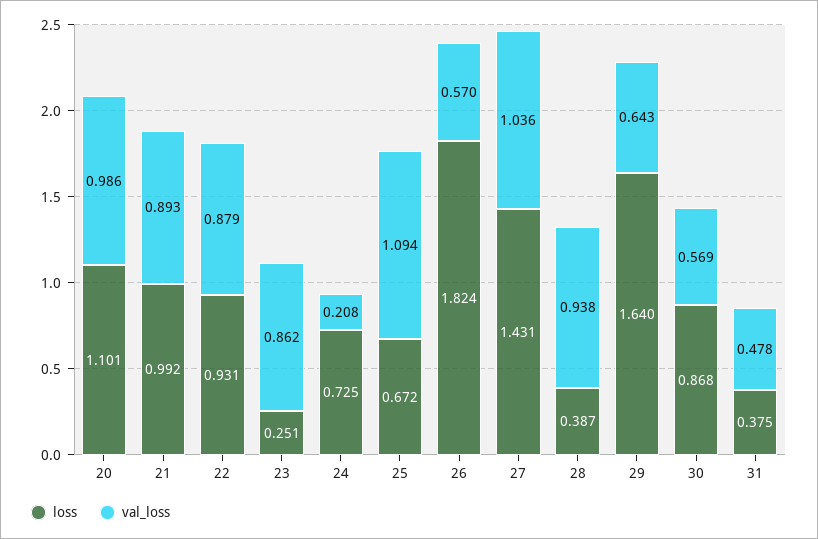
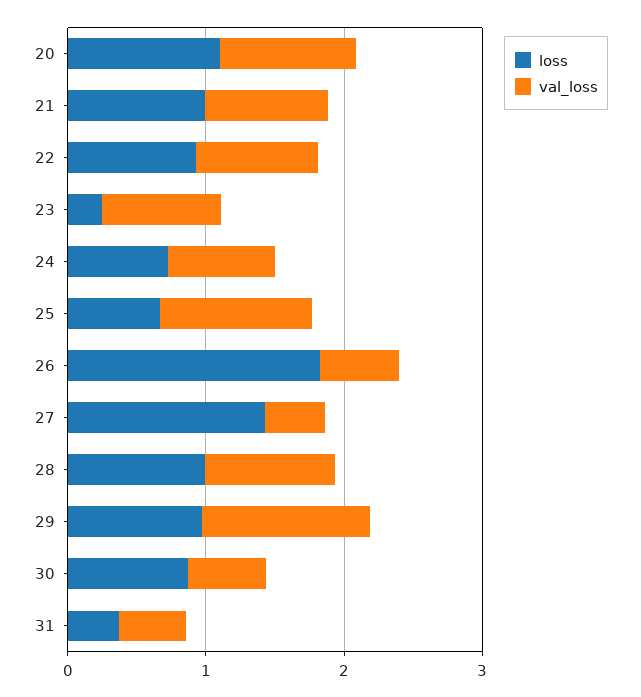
  {
    "loss": {
      "20": 1.101,
      "21": 0.992,
      "22": 0.931,
      "23": 0.251,
      "24": 0.725,
      "25": 0.672,
      "26": 1.824,
      "27": 1.431,
-     "28": 0.387,
+     "28": 1,
-     "29": 1.64,
+     "29": 1,
      "30": 0.868,
      "31": 0.375
    },
    "val_loss": {
      "20": 0.986,
      "21": 0.893,
      "22": 0.879,
      "23": 0.862,
-     "24": 0.208,
+     "24": 0.8,
      "25": 1.094,
      "26": 0.57,
-     "27": 1.036,
+     "27": 0.4,
      "28": 0.938,
-     "29": 0.643,
+     "29": 1.2,
      "30": 0.569,
      "31": 0.478
    }
  }

